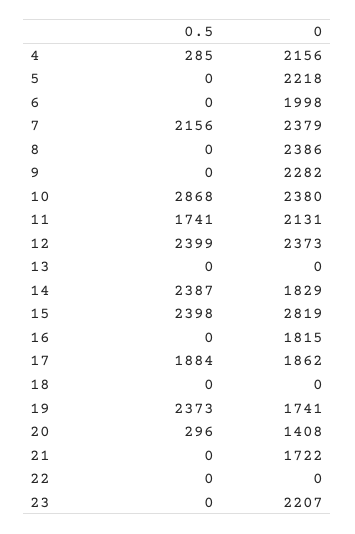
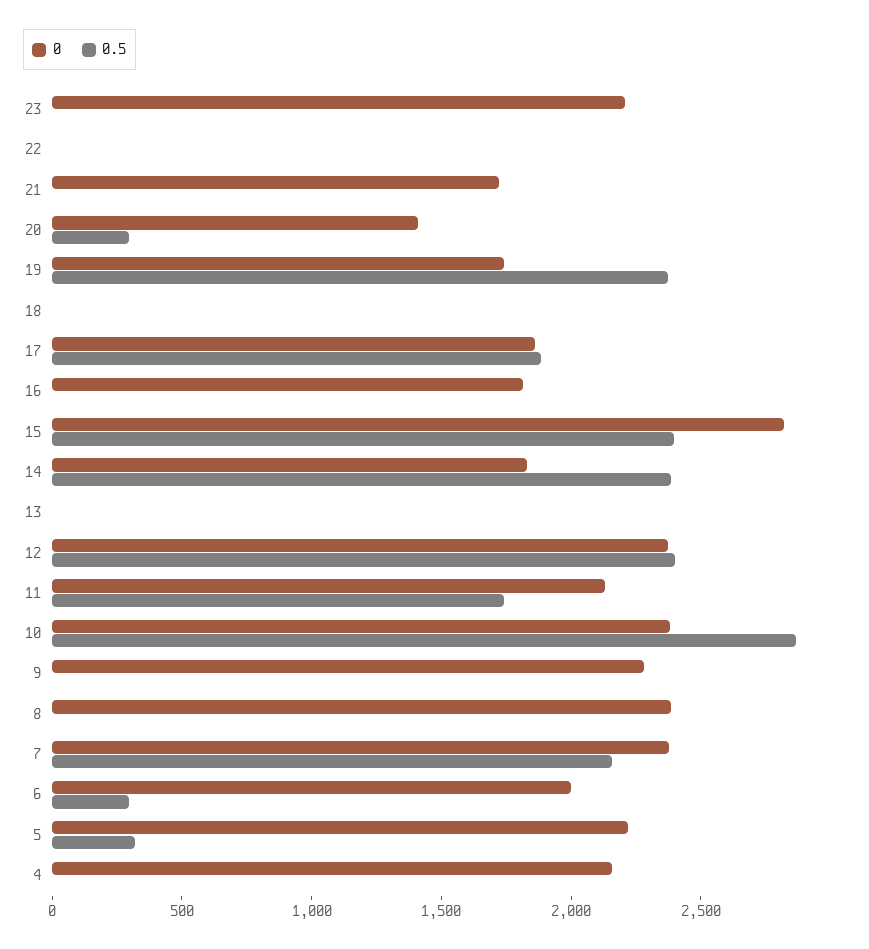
  {
    "0.5": {
-     "4": 285,
+     "4": 0,
-     "5": 0,
+     "5": 300,
-     "6": 0,
+     "6": 300,
      "7": 2156,
      "8": 0,
      "9": 0,
      "10": 2868,
      "11": 1741,
      "12": 2399,
      "13": 0,
      "14": 2387,
      "15": 2398,
      "16": 0,
      "17": 1884,
      "18": 0,
      "19": 2373,
      "20": 296,
      "21": 0,
      "22": 0,
      "23": 0
    },
    "0": {
      "4": 2156,
      "5": 2218,
      "6": 1998,
      "7": 2379,
      "8": 2386,
      "9": 2282,
      "10": 2380,
      "11": 2131,
      "12": 2373,
      "13": 0,
      "14": 1829,
      "15": 2819,
      "16": 1815,
      "17": 1862,
      "18": 0,
      "19": 1741,
      "20": 1408,
      "21": 1722,
      "22": 0,
      "23": 2207
    }
  }

